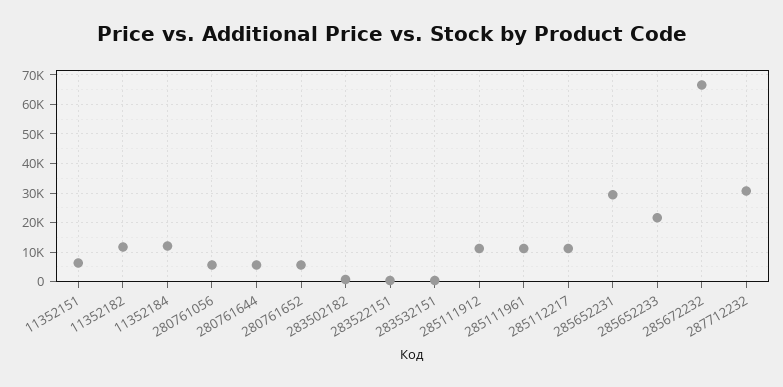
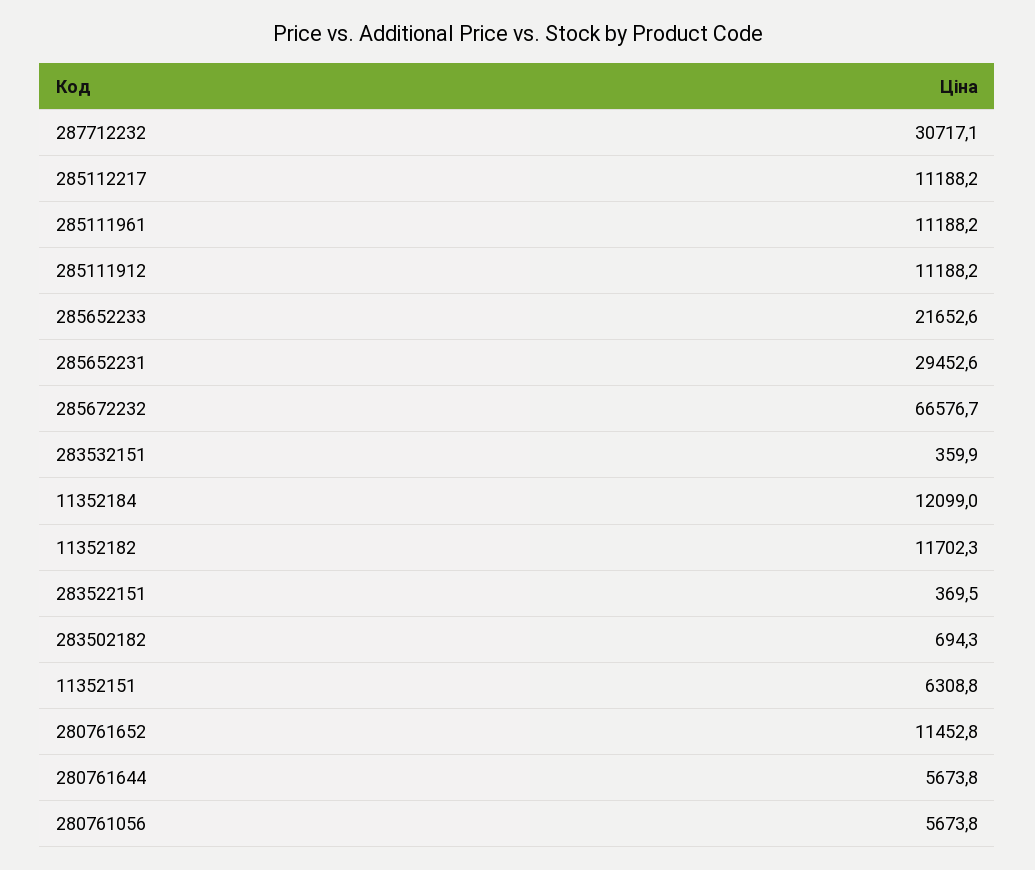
  {
    "11352151": 6308.8,
    "11352182": 11702.3,
    "11352184": 12099,
    "280761056": 5673.8,
    "280761644": 5673.8,
-   "280761652": 5000,
+   "280761652": 11452.8,
    "283502182": 694.3,
    "283522151": 369.5,
    "283532151": 359.9,
    "285111912": 11188.2,
    "285111961": 11188.2,
    "285112217": 11188.2,
    "285652231": 29452.6,
    "285652233": 21652.6,
    "285672232": 66576.7,
    "287712232": 30717.1
  }

